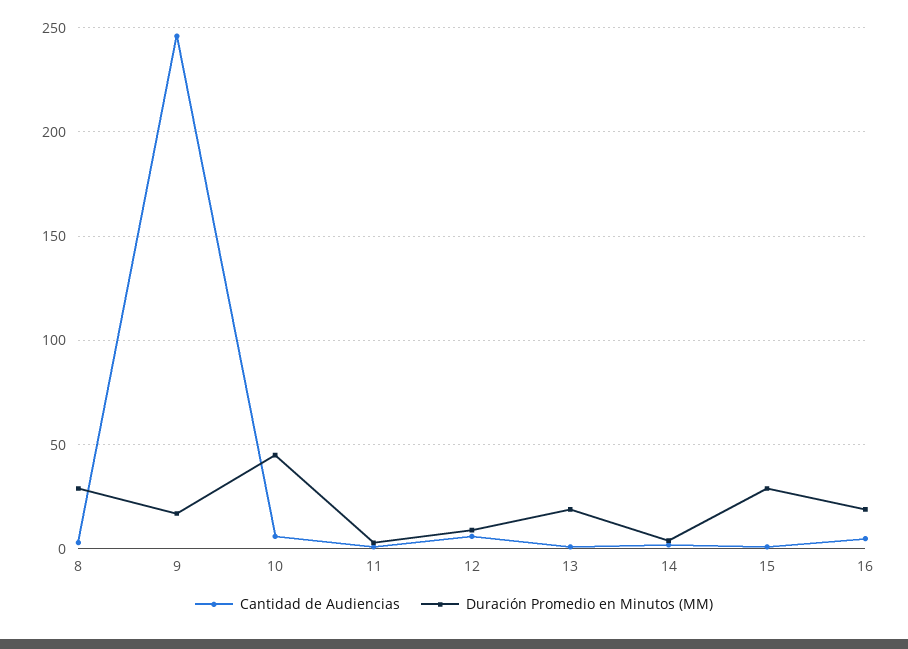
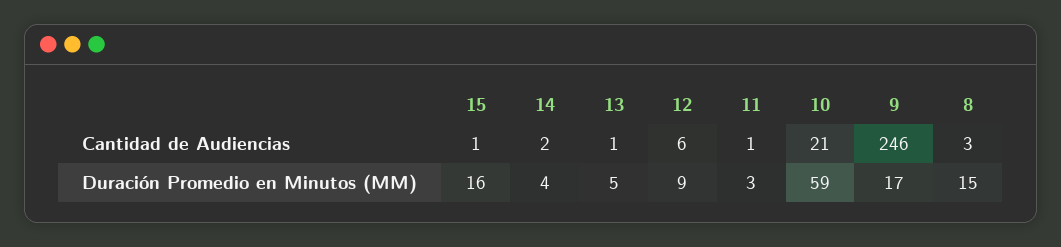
  {
    "Cantidad de Audiencias": {
      "8": 3,
      "9": 246,
-     "10": 5,
+     "10": 21,
      "11": 1,
      "12": 6,
      "13": 1,
      "14": 2,
-     "15": 1,
+     "15": 1
-     "16": 5
    },
    "Duración Promedio en Minutos (MM)": {
-     "8": 30,
+     "8": 15,
      "9": 17,
-     "10": 45,
+     "10": 59,
      "11": 3,
      "12": 9,
-     "13": 20,
+     "13": 5,
      "14": 4,
-     "15": 30,
+     "15": 16
-     "16": 20
    }
  }

